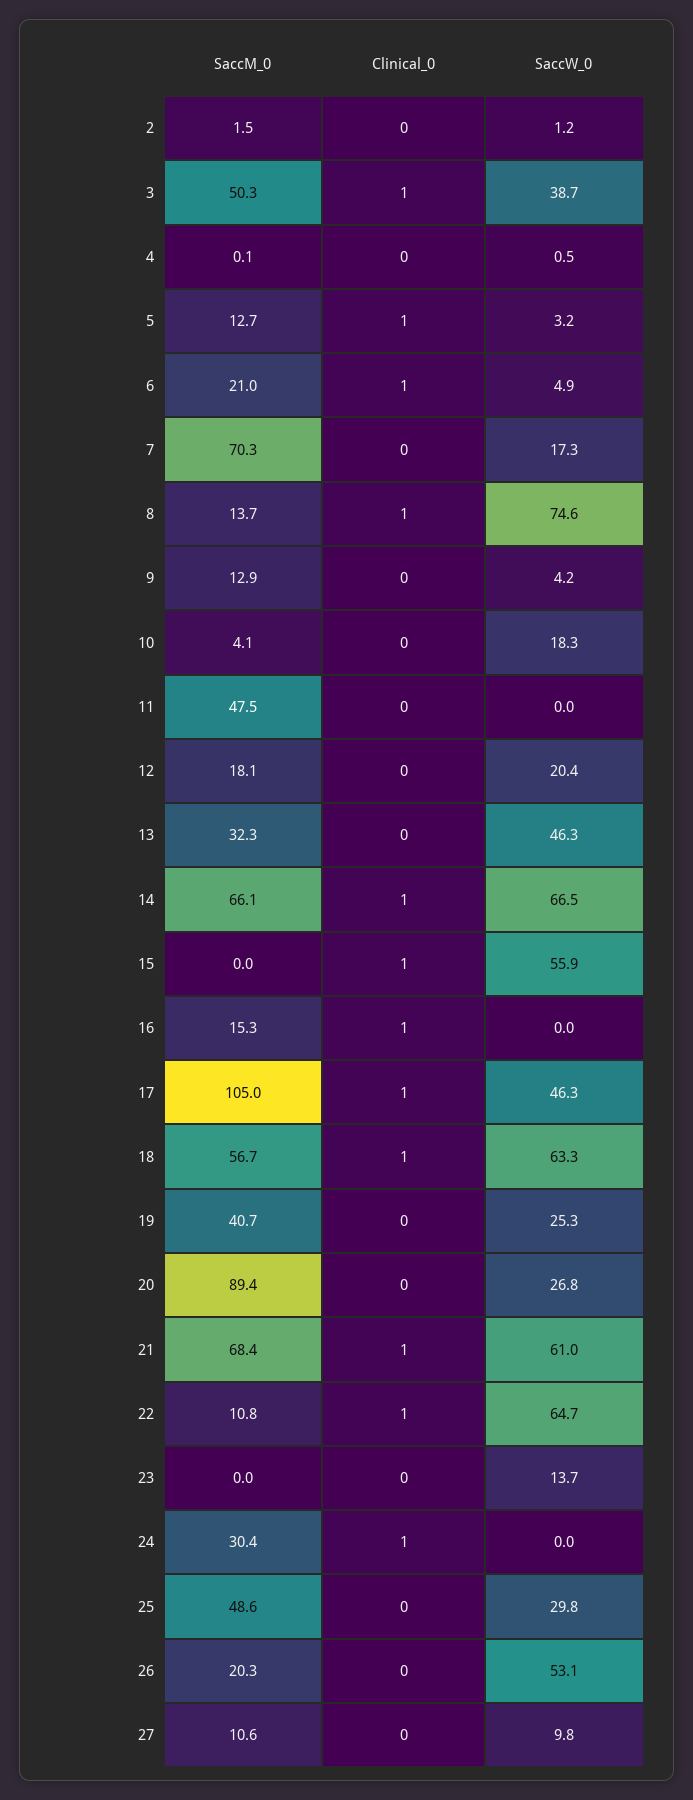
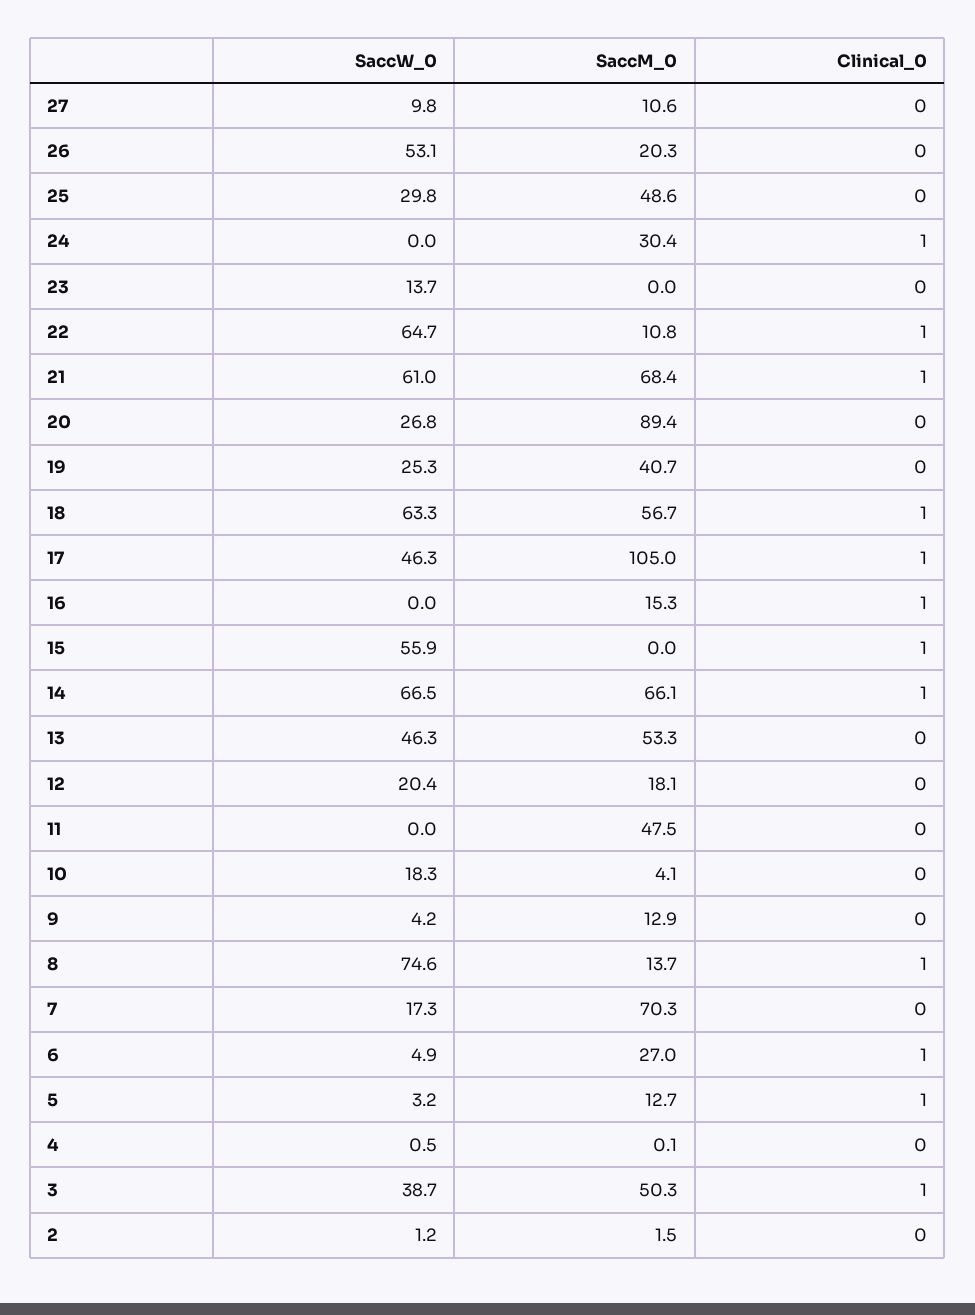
  {
    "SaccM_0": {
      "2": 1.5,
      "3": 50.3,
      "4": 0.1,
      "5": 12.7,
-     "6": 21,
+     "6": 27,
      "7": 70.3,
      "8": 13.7,
      "9": 12.9,
      "10": 4.1,
      "11": 47.5,
      "12": 18.1,
-     "13": 32.3,
+     "13": 53.3,
      "14": 66.1,
      "15": 0,
      "16": 15.3,
      "17": 105,
      "18": 56.7,
      "19": 40.7,
      "20": 89.4,
      "21": 68.4,
      "22": 10.8,
      "23": 0,
      "24": 30.4,
      "25": 48.6,
      "26": 20.3,
      "27": 10.6
    },
    "Clinical_0": {
      "2": 0,
      "3": 1,
      "4": 0,
      "5": 1,
      "6": 1,
      "7": 0,
      "8": 1,
      "9": 0,
      "10": 0,
      "11": 0,
      "12": 0,
      "13": 0,
      "14": 1,
      "15": 1,
      "16": 1,
      "17": 1,
      "18": 1,
      "19": 0,
      "20": 0,
      "21": 1,
      "22": 1,
      "23": 0,
      "24": 1,
      "25": 0,
      "26": 0,
      "27": 0
    },
    "SaccW_0": {
      "2": 1.2,
      "3": 38.7,
      "4": 0.5,
      "5": 3.2,
      "6": 4.9,
      "7": 17.3,
      "8": 74.6,
      "9": 4.2,
      "10": 18.3,
      "11": 0,
      "12": 20.4,
      "13": 46.3,
      "14": 66.5,
      "15": 55.9,
      "16": 0,
      "17": 46.3,
      "18": 63.3,
      "19": 25.3,
      "20": 26.8,
      "21": 61,
      "22": 64.7,
      "23": 13.7,
      "24": 0,
      "25": 29.8,
      "26": 53.1,
      "27": 9.8
    }
  }

